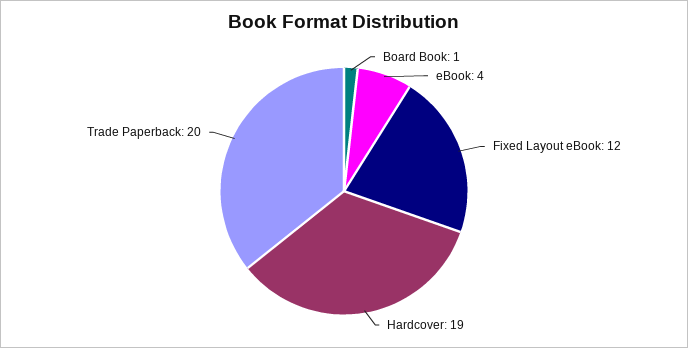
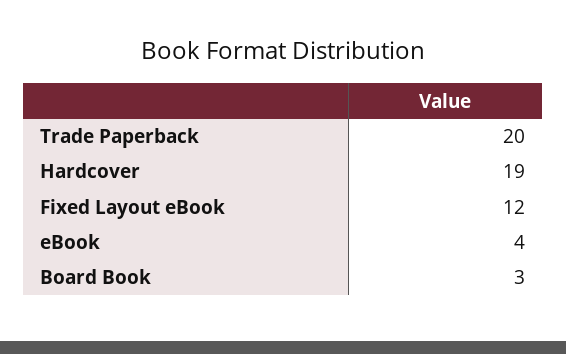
  {
-   "Board Book": 1,
+   "Board Book": 3,
    "eBook": 4,
    "Fixed Layout eBook": 12,
    "Hardcover": 19,
    "Trade Paperback": 20
  }

